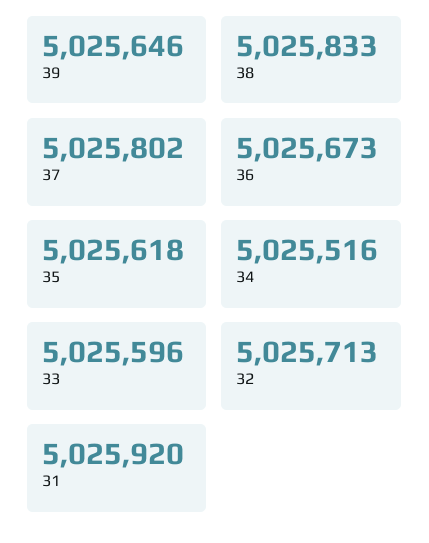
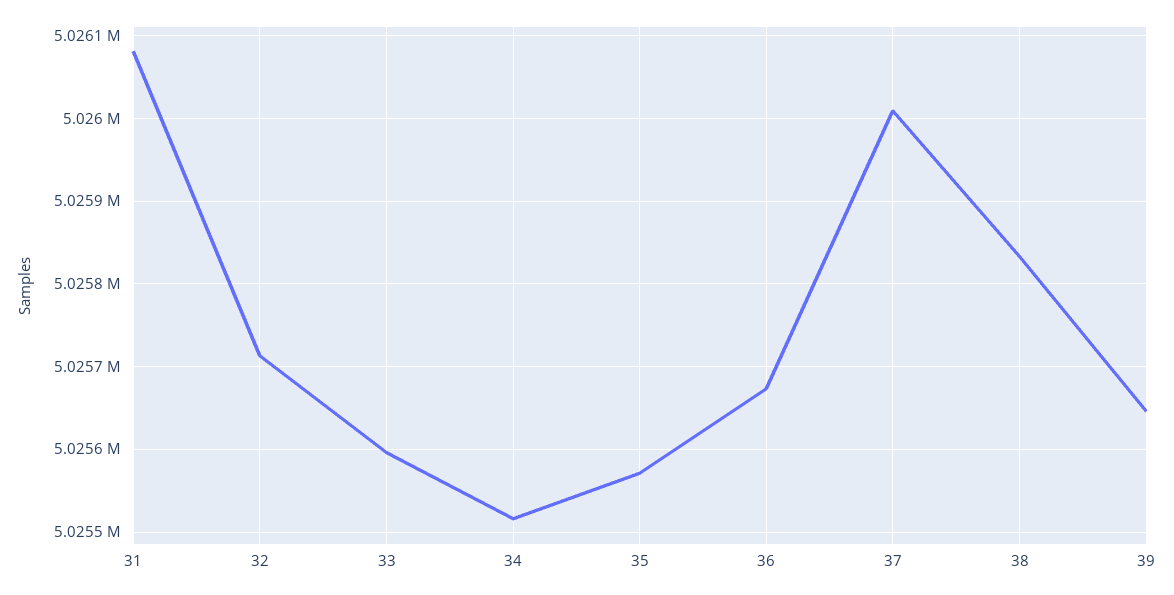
  {
    "39": 5025646,
    "38": 5025833,
-   "37": 5025802,
+   "37": 5026010,
    "36": 5025673,
-   "35": 5025618,
+   "35": 5025570,
    "34": 5025516,
    "33": 5025596,
    "32": 5025713,
-   "31": 5025920
+   "31": 5026080
  }

